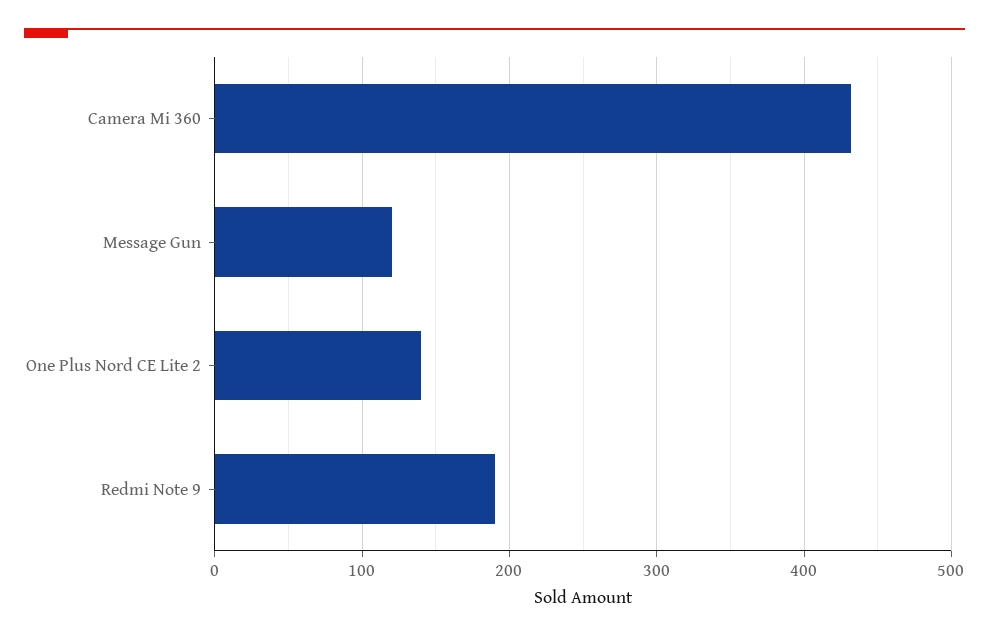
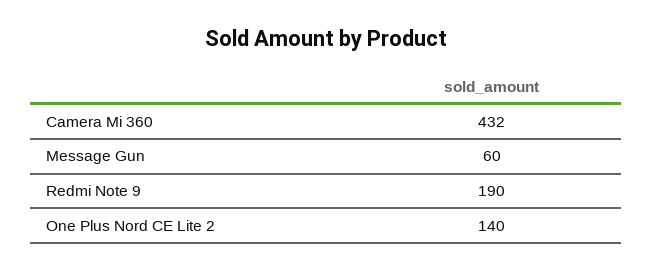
  {
    "Camera Mi 360": 432,
-   "Message Gun": 120,
+   "Message Gun": 60,
    "One Plus Nord CE Lite 2": 140,
    "Redmi Note 9": 190
  }

